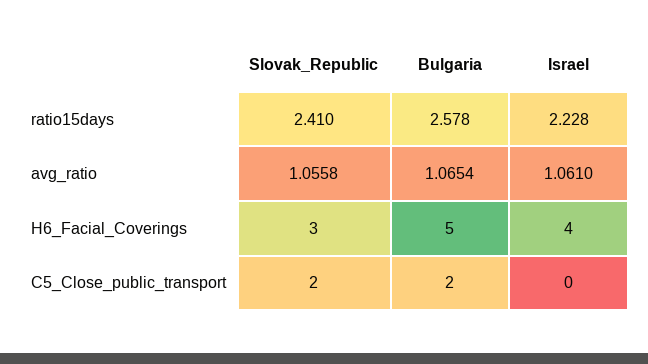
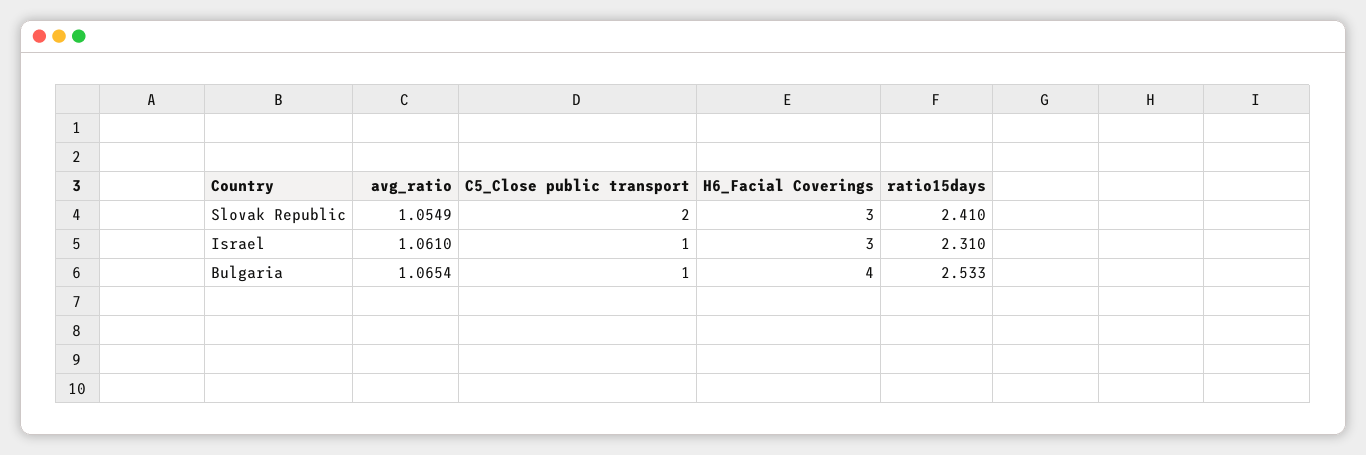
  {
    "Slovak_Republic": {
      "ratio15days": 2.41,
-     "avg_ratio": 1.0558,
+     "avg_ratio": 1.0549,
      "H6_Facial_Coverings": 3,
      "C5_Close_public_transport": 2
    },
    "Bulgaria": {
-     "ratio15days": 2.578,
+     "ratio15days": 2.533,
      "avg_ratio": 1.0654,
-     "H6_Facial_Coverings": 5,
+     "H6_Facial_Coverings": 4,
-     "C5_Close_public_transport": 2
+     "C5_Close_public_transport": 1
    },
    "Israel": {
-     "ratio15days": 2.228,
+     "ratio15days": 2.31,
      "avg_ratio": 1.061,
-     "H6_Facial_Coverings": 4,
+     "H6_Facial_Coverings": 3,
-     "C5_Close_public_transport": 0
+     "C5_Close_public_transport": 1
    }
  }

